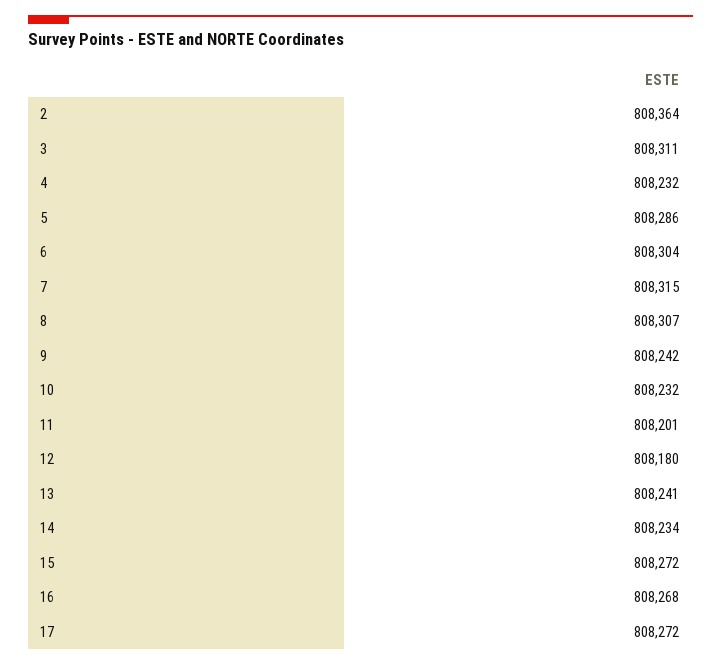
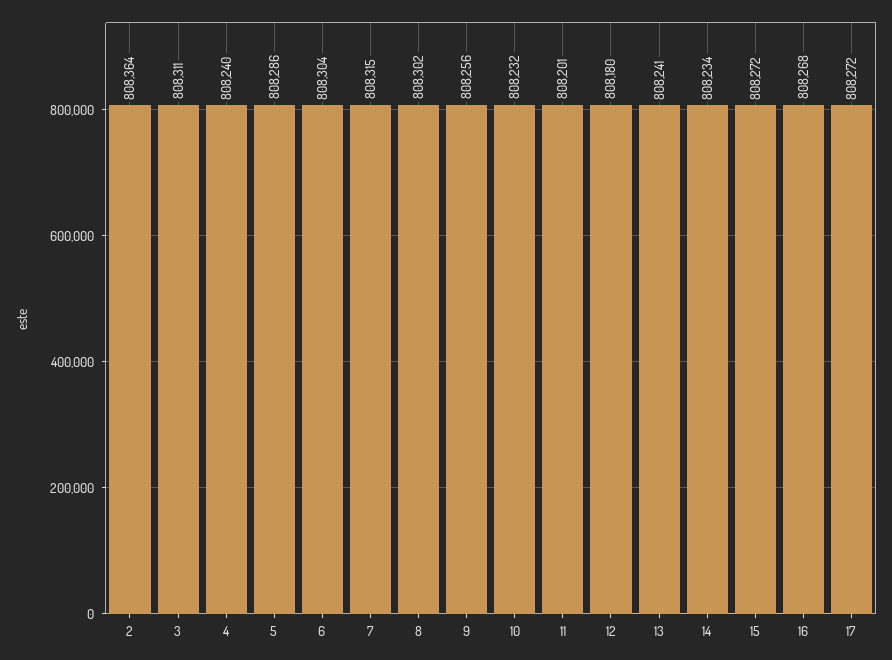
  {
    "2": 808364,
    "3": 808311,
-   "4": 808232,
+   "4": 808240,
    "5": 808286,
    "6": 808304,
    "7": 808315,
-   "8": 808307,
+   "8": 808302,
-   "9": 808242,
+   "9": 808256,
    "10": 808232,
    "11": 808201,
    "12": 808180,
    "13": 808241,
    "14": 808234,
    "15": 808272,
    "16": 808268,
    "17": 808272
  }

